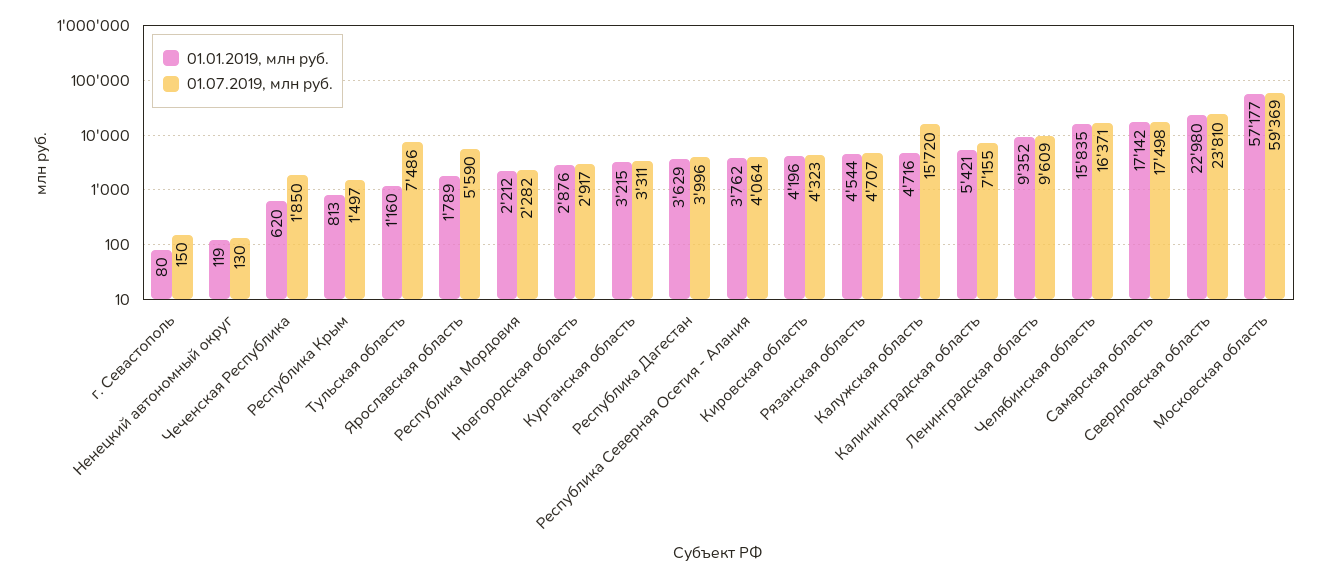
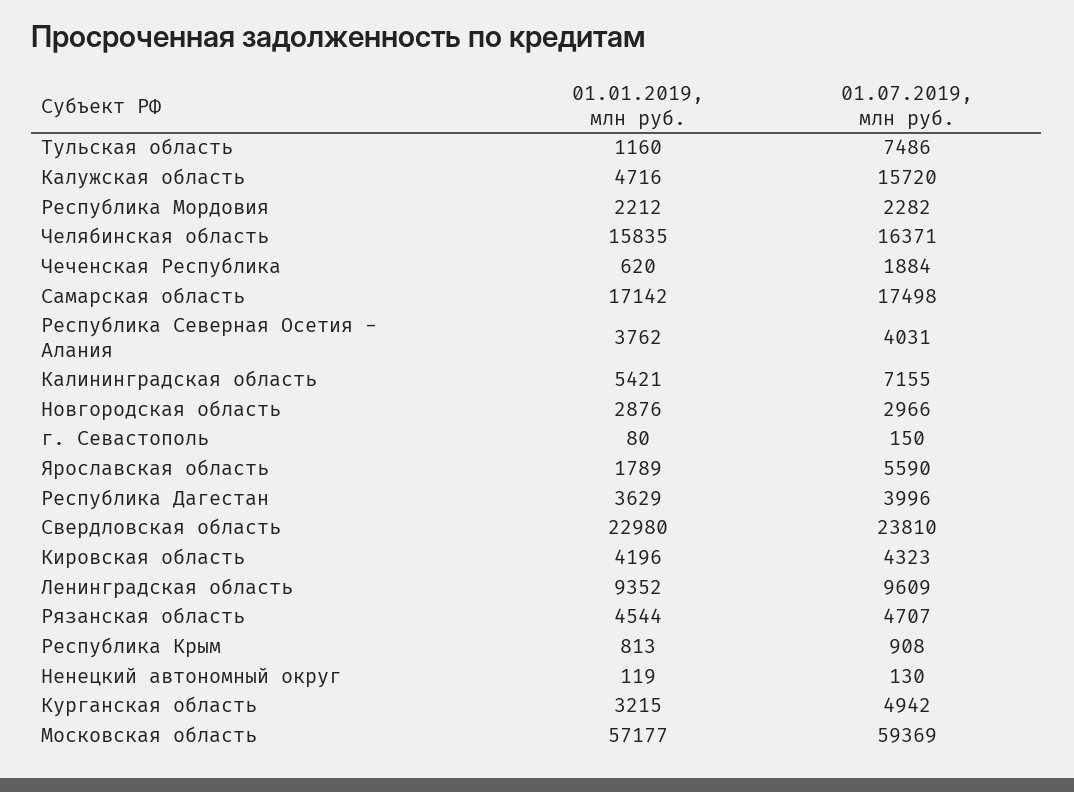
  {
    "01.01.2019, млн руб.": {
      "г. Севастополь": 80,
      "Ненецкий автономный округ": 119,
      "Чеченская Республика": 620,
      "Республика Крым": 813,
      "Тульская область": 1160,
      "Ярославская область": 1789,
      "Республика Мордовия": 2212,
      "Новгородская область": 2876,
      "Курганская область": 3215,
      "Республика Дагестан": 3629,
      "Республика Северная Осетия - Алания": 3762,
      "Кировская область": 4196,
      "Рязанская область": 4544,
      "Калужская область": 4716,
      "Калининградская область": 5421,
      "Ленинградская область": 9352,
      "Челябинская область": 15835,
      "Самарская область": 17142,
      "Свердловская область": 22980,
      "Московская область": 57177
    },
    "01.07.2019, млн руб.": {
      "г. Севастополь": 150,
      "Ненецкий автономный округ": 130,
-     "Чеченская Республика": 1850,
+     "Чеченская Республика": 1884,
-     "Республика Крым": 1497,
+     "Республика Крым": 908,
      "Тульская область": 7486,
      "Ярославская область": 5590,
      "Республика Мордовия": 2282,
-     "Новгородская область": 2917,
+     "Новгородская область": 2966,
-     "Курганская область": 3311,
+     "Курганская область": 4942,
      "Республика Дагестан": 3996,
-     "Республика Северная Осетия - Алания": 4064,
+     "Республика Северная Осетия - Алания": 4031,
      "Кировская область": 4323,
      "Рязанская область": 4707,
      "Калужская область": 15720,
      "Калининградская область": 7155,
      "Ленинградская область": 9609,
      "Челябинская область": 16371,
      "Самарская область": 17498,
      "Свердловская область": 23810,
      "Московская область": 59369
    }
  }

